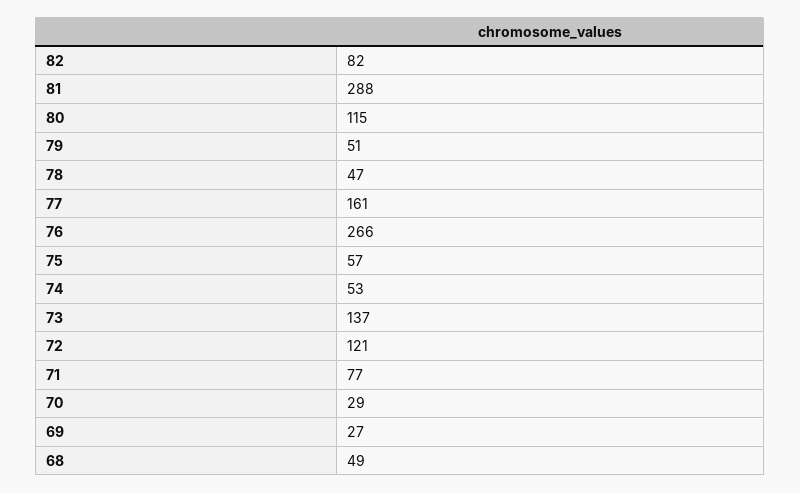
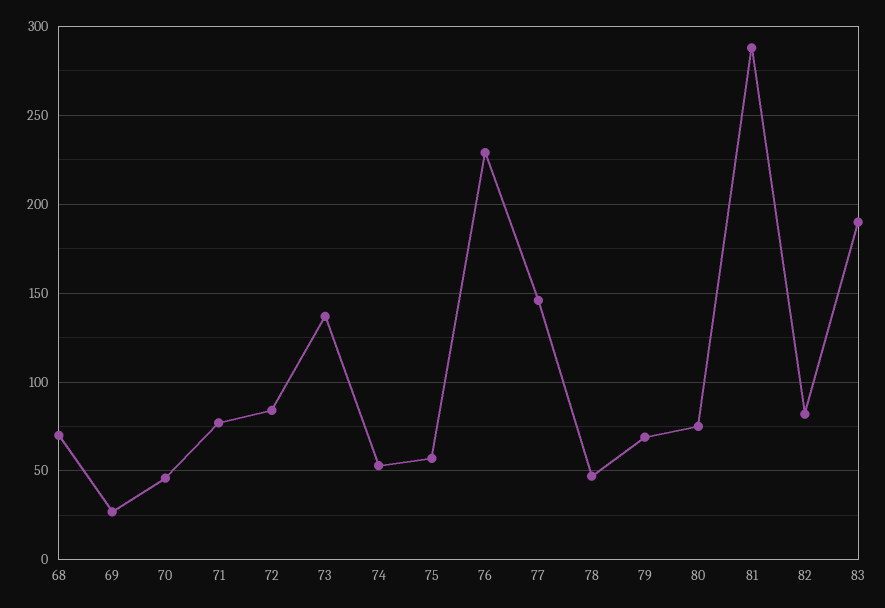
  {
    "82": 82,
    "81": 288,
-   "80": 115,
+   "80": 75,
-   "79": 51,
+   "79": 70,
    "78": 47,
-   "77": 161,
+   "77": 145,
-   "76": 266,
+   "76": 230,
    "75": 57,
    "74": 53,
    "73": 137,
-   "72": 121,
+   "72": 85,
    "71": 77,
-   "70": 29,
+   "70": 45,
    "69": 27,
-   "68": 49
+   "68": 70,
+   "83": 190
  }

